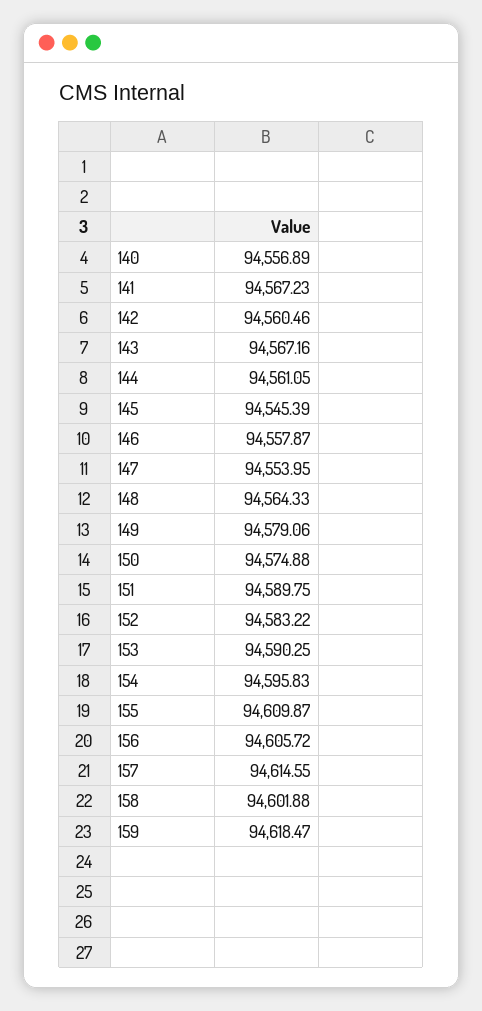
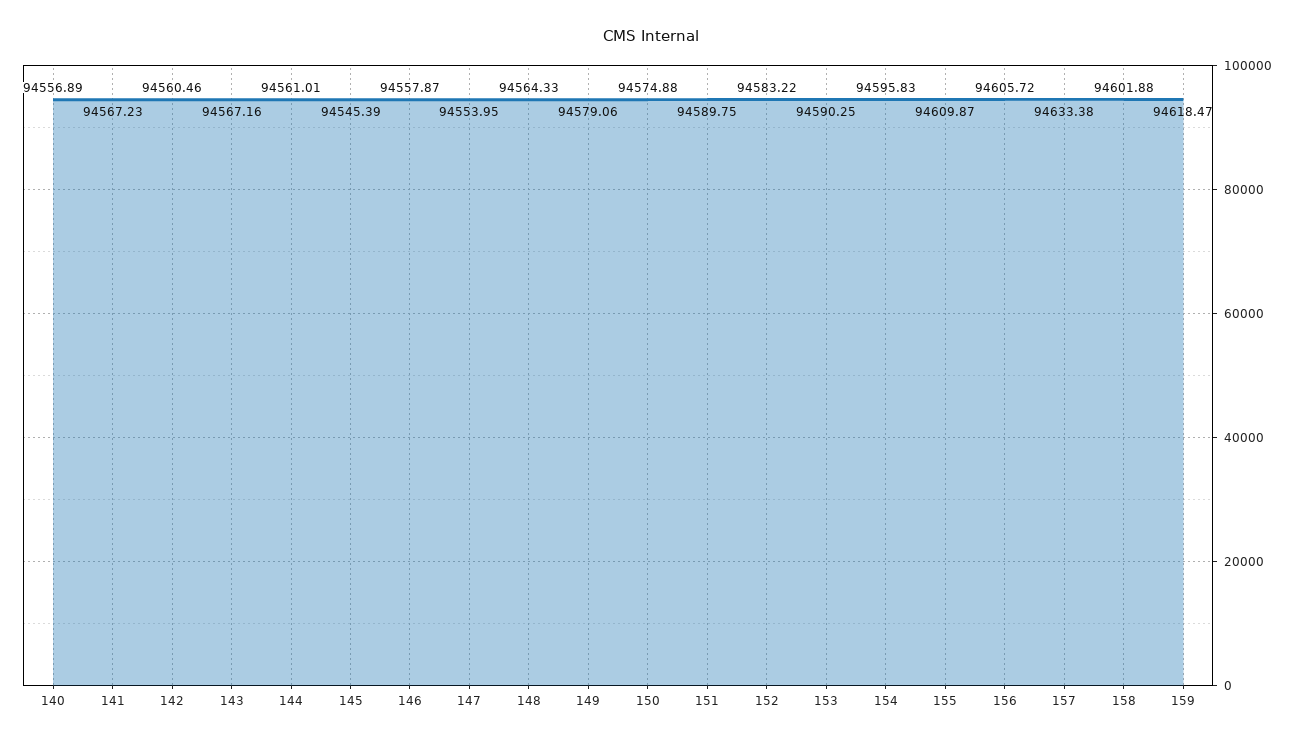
  {
    "140": 94556.89,
    "141": 94567.23,
    "142": 94560.46,
    "143": 94567.16,
-   "144": 94561.05,
+   "144": 94561.01,
    "145": 94545.39,
    "146": 94557.87,
    "147": 94553.95,
    "148": 94564.33,
    "149": 94579.06,
    "150": 94574.88,
    "151": 94589.75,
    "152": 94583.22,
    "153": 94590.25,
    "154": 94595.83,
    "155": 94609.87,
    "156": 94605.72,
-   "157": 94614.55,
+   "157": 94633.38,
    "158": 94601.88,
    "159": 94618.47
  }

